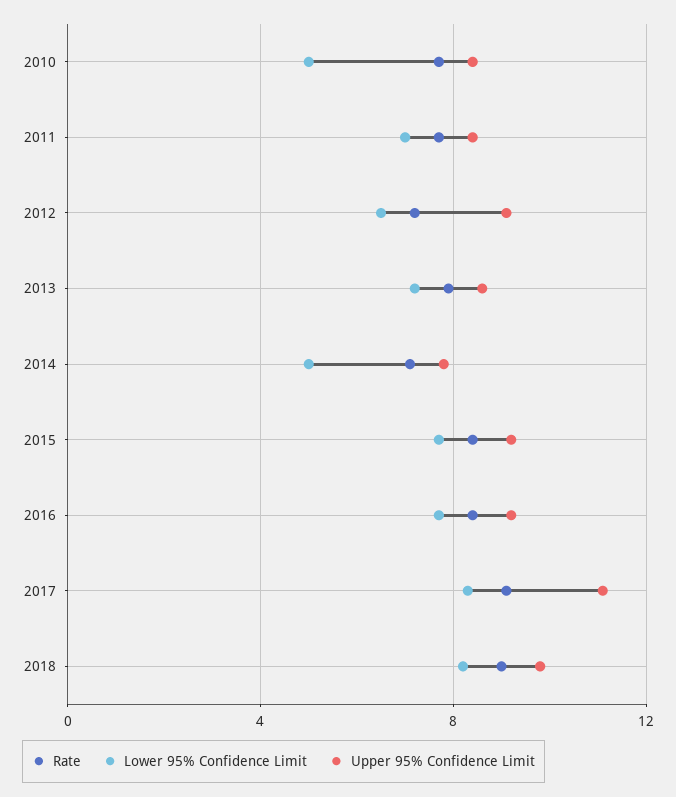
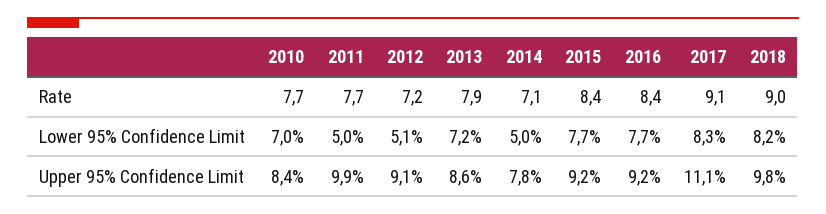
  {
    "Rate": {
      "2010": 7.7,
      "2011": 7.7,
      "2012": 7.2,
      "2013": 7.9,
      "2014": 7.1,
      "2015": 8.4,
      "2016": 8.4,
      "2017": 9.1,
      "2018": 9
    },
    "Lower 95% Confidence Limit": {
-     "2010": 5,
+     "2010": 7,
-     "2011": 7,
+     "2011": 5,
-     "2012": 6.5,
+     "2012": 5.1,
      "2013": 7.2,
      "2014": 5,
      "2015": 7.7,
      "2016": 7.7,
      "2017": 8.3,
      "2018": 8.2
    },
    "Upper 95% Confidence Limit": {
      "2010": 8.4,
-     "2011": 8.5,
+     "2011": 9.9,
      "2012": 9.1,
      "2013": 8.6,
      "2014": 7.8,
      "2015": 9.2,
      "2016": 9.2,
      "2017": 11.1,
      "2018": 9.8
    }
  }

